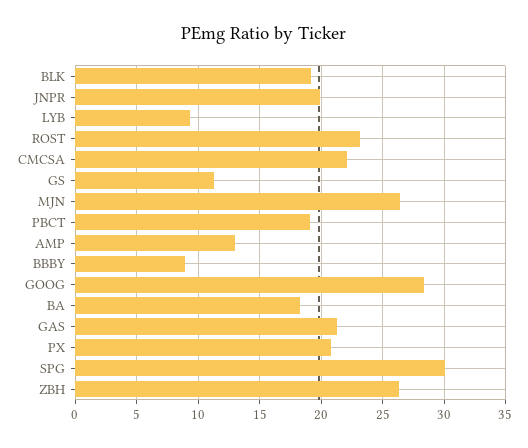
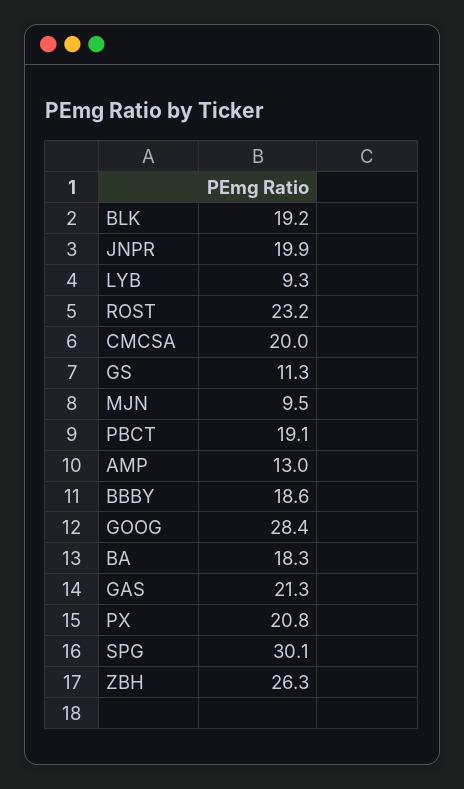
  {
    "BLK": 19.2,
    "JNPR": 19.9,
    "LYB": 9.3,
    "ROST": 23.2,
-   "CMCSA": 22,
+   "CMCSA": 20,
    "GS": 11.3,
-   "MJN": 26.5,
+   "MJN": 9.5,
    "PBCT": 19.1,
    "AMP": 13,
-   "BBBY": 9,
+   "BBBY": 18.6,
    "GOOG": 28.4,
    "BA": 18.3,
    "GAS": 21.3,
    "PX": 20.8,
    "SPG": 30.1,
    "ZBH": 26.3
  }

